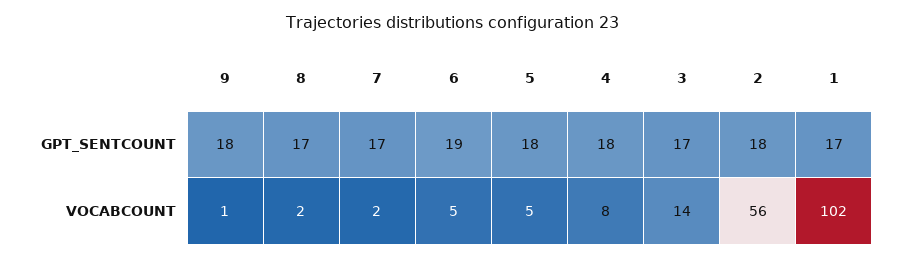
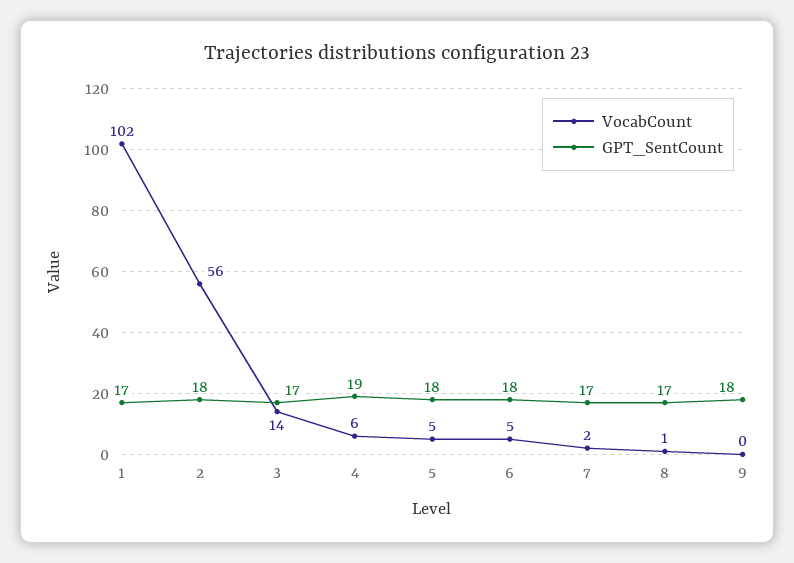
  {
    "GPT_SENTCOUNT": {
      "9": 18,
      "8": 17,
      "7": 17,
-     "6": 19,
+     "6": 18,
      "5": 18,
-     "4": 18,
+     "4": 19,
      "3": 17,
      "2": 18,
      "1": 17
    },
    "VOCABCOUNT": {
-     "9": 1,
+     "9": 0,
-     "8": 2,
+     "8": 1,
      "7": 2,
      "6": 5,
      "5": 5,
-     "4": 8,
+     "4": 6,
      "3": 14,
      "2": 56,
      "1": 102
    }
  }

